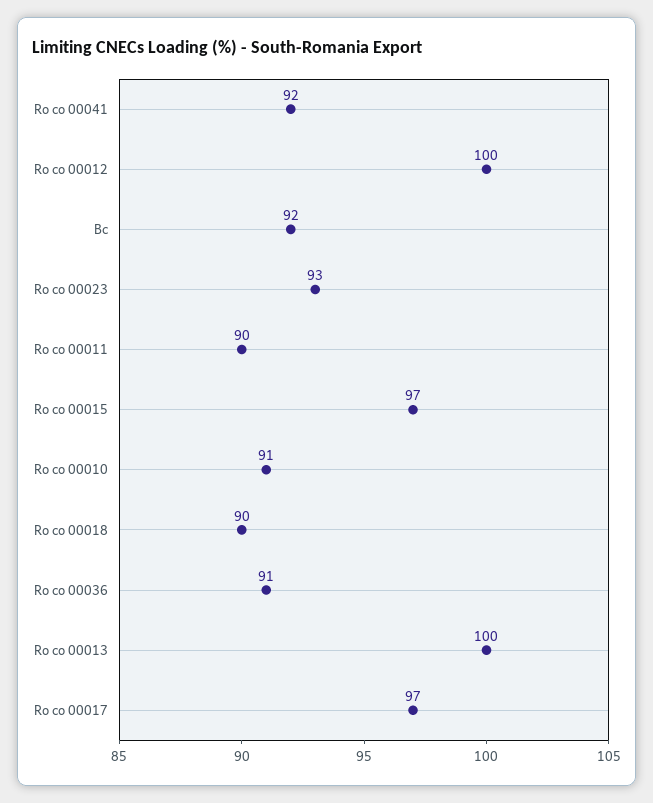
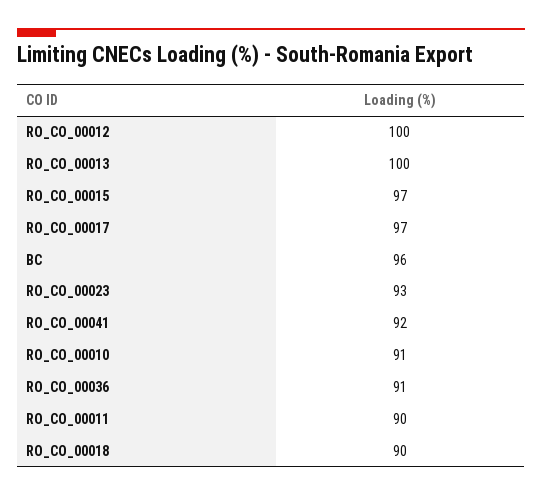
  {
    "Ro co 00041": 92,
    "Ro co 00012": 100,
-   "Bc": 92,
+   "Bc": 96,
    "Ro co 00023": 93,
    "Ro co 00011": 90,
    "Ro co 00015": 97,
    "Ro co 00010": 91,
    "Ro co 00018": 90,
    "Ro co 00036": 91,
    "Ro co 00013": 100,
    "Ro co 00017": 97
  }

